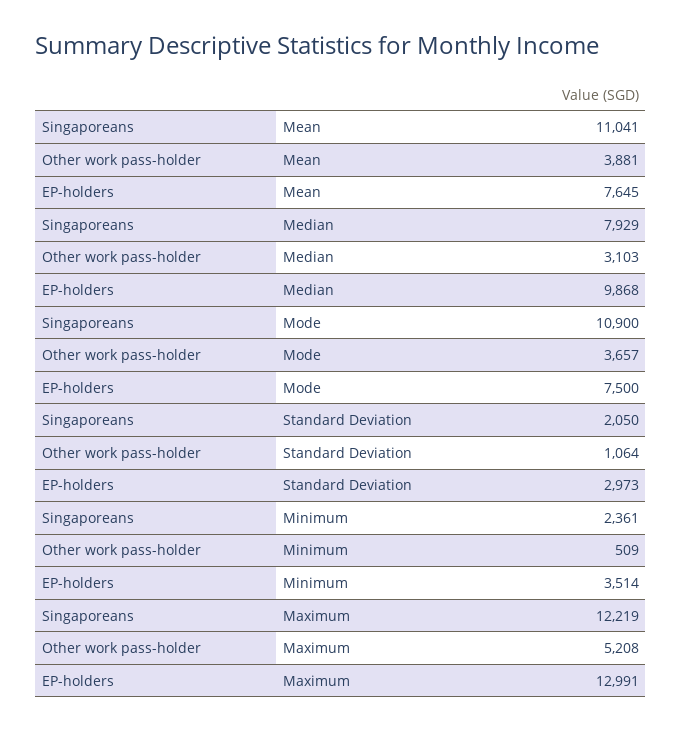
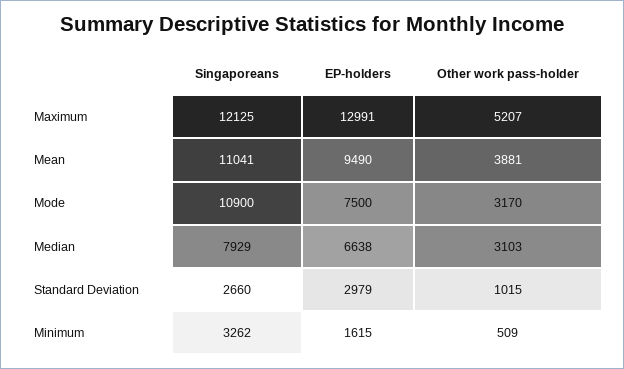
  {
    "Singaporeans": {
      "Mean": 11041,
      "Median": 7929,
      "Mode": 10900,
-     "Standard Deviation": 2050,
+     "Standard Deviation": 2660,
-     "Minimum": 2361,
+     "Minimum": 3262,
-     "Maximum": 12219
+     "Maximum": 12125
    },
    "Other work pass-holder": {
      "Mean": 3881,
      "Median": 3103,
-     "Mode": 3657,
+     "Mode": 3170,
-     "Standard Deviation": 1064,
+     "Standard Deviation": 1015,
      "Minimum": 509,
-     "Maximum": 5208
+     "Maximum": 5207
    },
    "EP-holders": {
-     "Mean": 7645,
+     "Mean": 9490,
-     "Median": 9868,
+     "Median": 6638,
      "Mode": 7500,
-     "Standard Deviation": 2973,
+     "Standard Deviation": 2979,
-     "Minimum": 3514,
+     "Minimum": 1615,
      "Maximum": 12991
    }
  }

